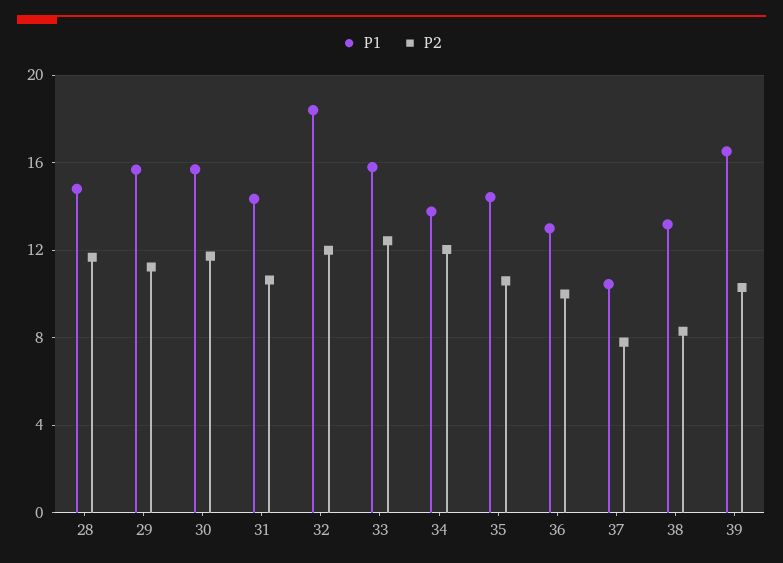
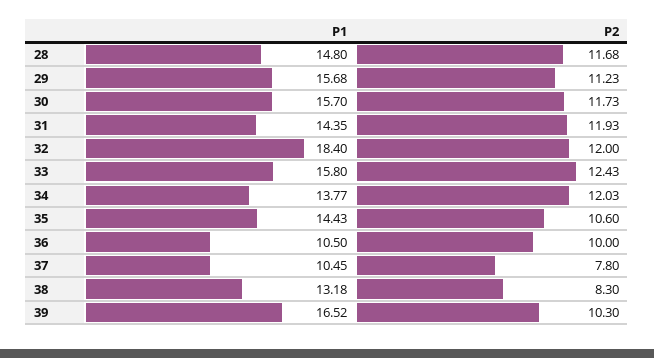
  {
    "P1": {
      "28": 14.8,
      "29": 15.68,
      "30": 15.7,
      "31": 14.35,
      "32": 18.4,
      "33": 15.8,
      "34": 13.77,
      "35": 14.43,
-     "36": 13,
+     "36": 10.5,
      "37": 10.45,
      "38": 13.18,
      "39": 16.52
    },
    "P2": {
      "28": 11.68,
      "29": 11.23,
      "30": 11.73,
-     "31": 10.5,
+     "31": 11.93,
      "32": 12,
      "33": 12.43,
      "34": 12.03,
      "35": 10.6,
      "36": 10,
      "37": 7.8,
      "38": 8.3,
      "39": 10.3
    }
  }

